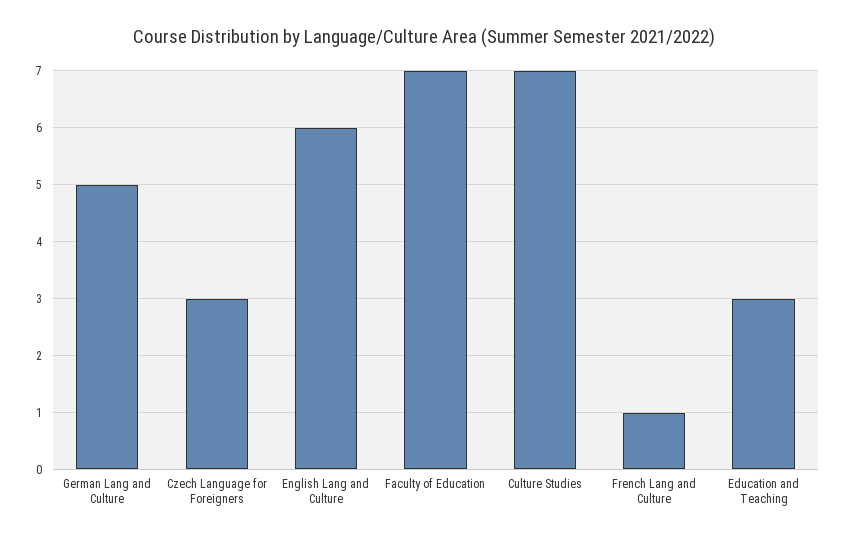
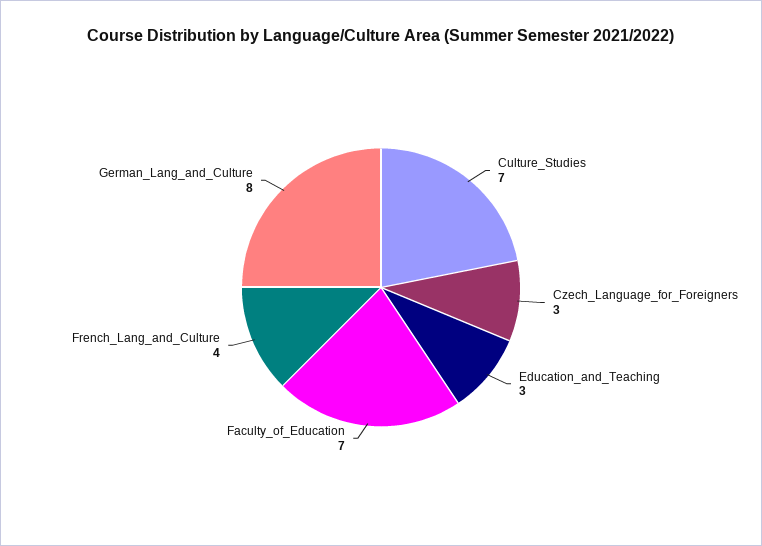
  {
-   "German Lang and Culture": 5,
+   "German Lang and Culture": 8,
    "Czech Language for Foreigners": 3,
-   "English Lang and Culture": 6,
    "Faculty of Education": 7,
    "Culture Studies": 7,
-   "French Lang and Culture": 1,
+   "French Lang and Culture": 4,
    "Education and Teaching": 3
  }

